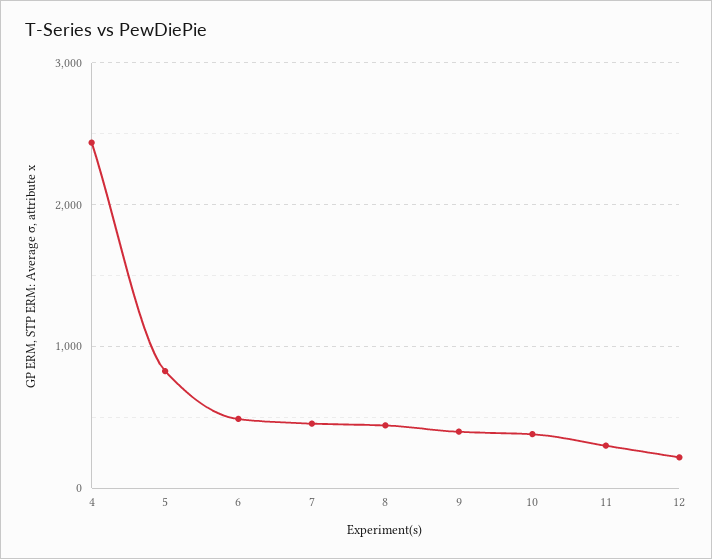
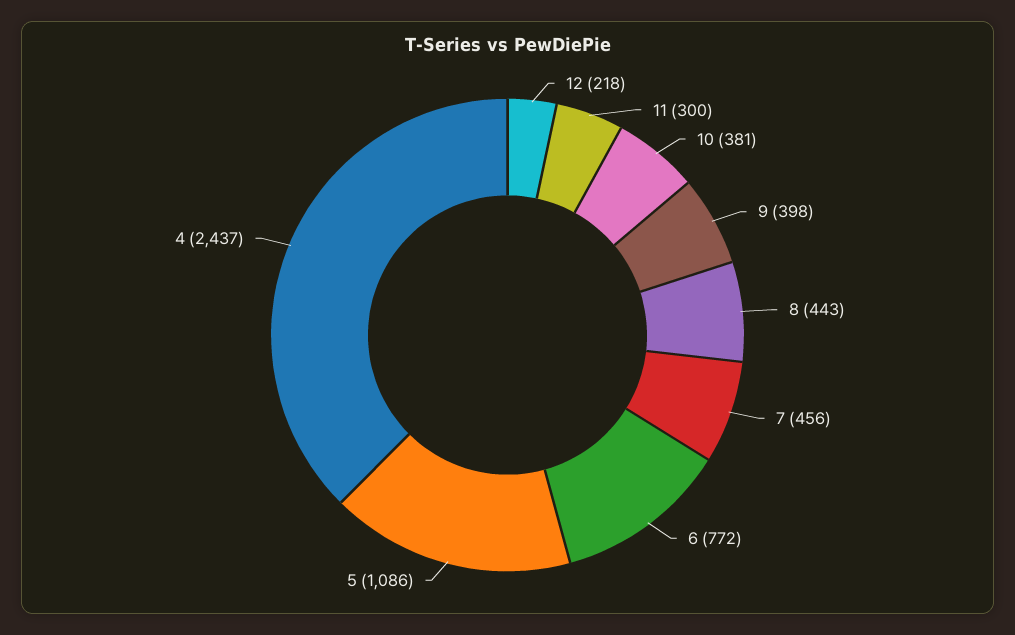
  {
    "4": 2437,
-   "5": 800,
+   "5": 1086,
-   "6": 500,
+   "6": 772,
    "7": 456,
    "8": 443,
    "9": 398,
    "10": 381,
    "11": 300,
    "12": 218
  }

